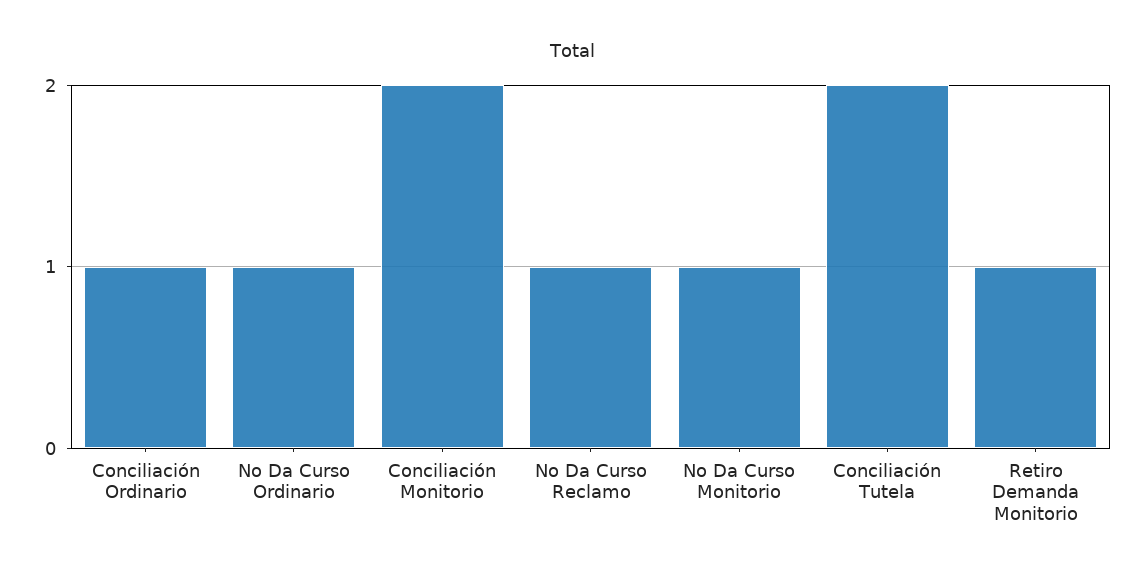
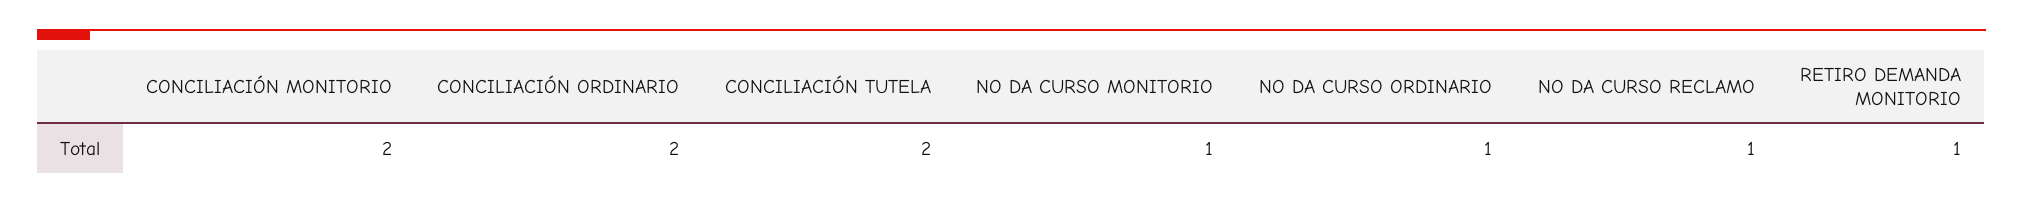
  {
-   "Conciliación Ordinario": 1,
+   "Conciliación Ordinario": 2,
    "No Da Curso Ordinario": 1,
    "Conciliación Monitorio": 2,
    "No Da Curso Reclamo": 1,
    "No Da Curso Monitorio": 1,
    "Conciliación Tutela": 2,
    "Retiro Demanda Monitorio": 1
  }

